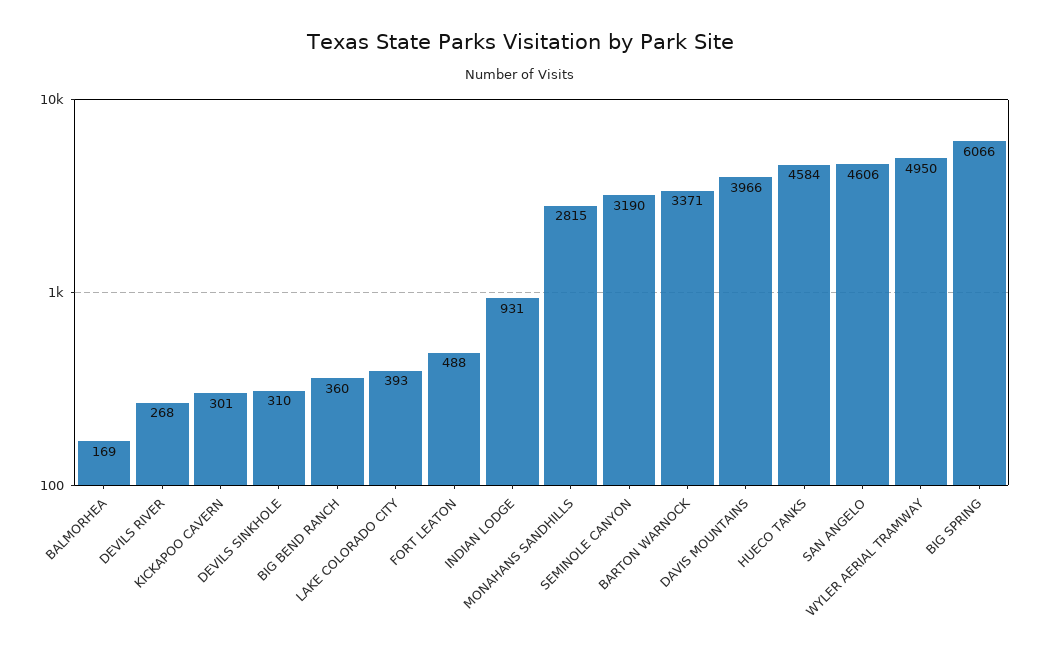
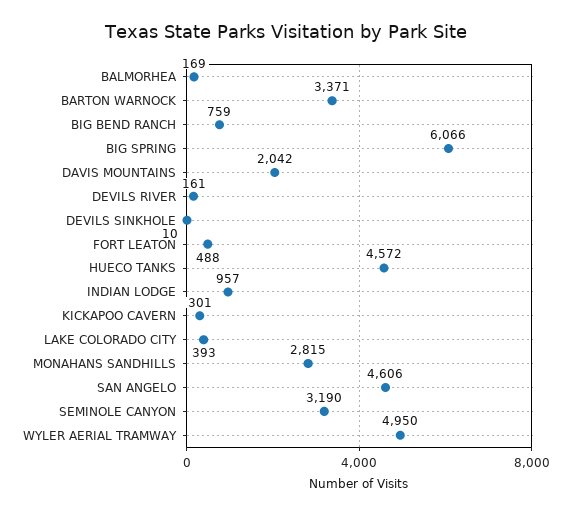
  {
    "BALMORHEA": 169,
-   "DEVILS RIVER": 268,
+   "DEVILS RIVER": 161,
    "KICKAPOO CAVERN": 301,
-   "DEVILS SINKHOLE": 310,
+   "DEVILS SINKHOLE": 10,
-   "BIG BEND RANCH": 360,
+   "BIG BEND RANCH": 759,
    "LAKE COLORADO CITY": 393,
    "FORT LEATON": 488,
-   "INDIAN LODGE": 931,
+   "INDIAN LODGE": 957,
    "MONAHANS SANDHILLS": 2815,
    "SEMINOLE CANYON": 3190,
    "BARTON WARNOCK": 3371,
-   "DAVIS MOUNTAINS": 3966,
+   "DAVIS MOUNTAINS": 2042,
-   "HUECO TANKS": 4584,
+   "HUECO TANKS": 4572,
    "SAN ANGELO": 4606,
    "WYLER AERIAL TRAMWAY": 4950,
    "BIG SPRING": 6066
  }

